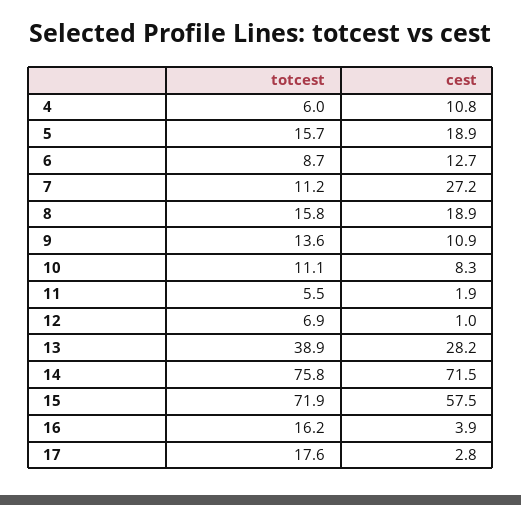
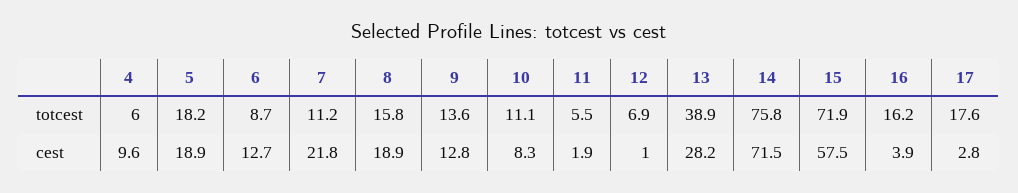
  {
    "totcest": {
      "4": 6,
-     "5": 15.7,
+     "5": 18.2,
      "6": 8.7,
      "7": 11.2,
      "8": 15.8,
      "9": 13.6,
      "10": 11.1,
      "11": 5.5,
      "12": 6.9,
      "13": 38.9,
      "14": 75.8,
      "15": 71.9,
      "16": 16.2,
      "17": 17.6
    },
    "cest": {
-     "4": 10.8,
+     "4": 9.6,
      "5": 18.9,
      "6": 12.7,
-     "7": 27.2,
+     "7": 21.8,
      "8": 18.9,
-     "9": 10.9,
+     "9": 12.8,
      "10": 8.3,
      "11": 1.9,
      "12": 1,
      "13": 28.2,
      "14": 71.5,
      "15": 57.5,
      "16": 3.9,
      "17": 2.8
    }
  }

